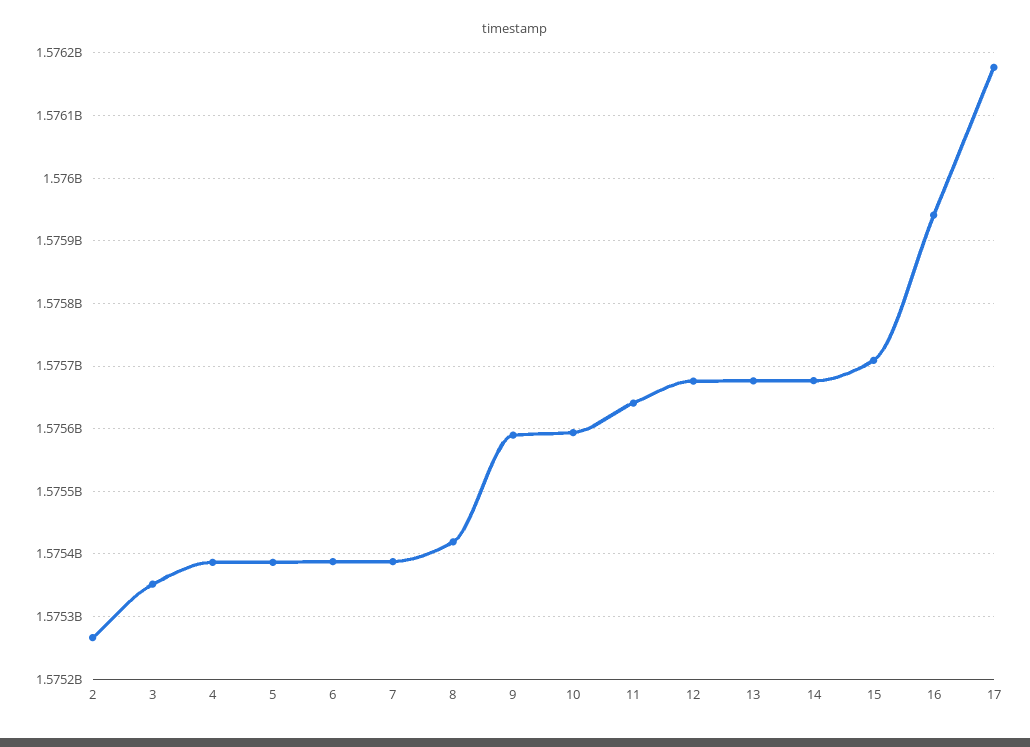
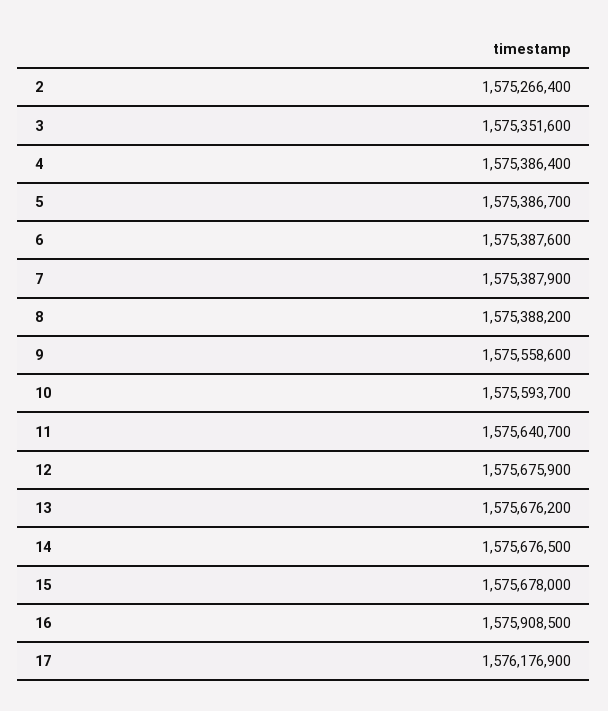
  {
    "2": 1575266400,
    "3": 1575351600,
    "4": 1575386400,
    "5": 1575386700,
    "6": 1575387600,
    "7": 1575387900,
-   "8": 1575420000,
+   "8": 1575388200,
-   "9": 1575590000,
+   "9": 1575558600,
    "10": 1575593700,
    "11": 1575640700,
    "12": 1575675900,
    "13": 1575676200,
    "14": 1575676500,
-   "15": 1575710000,
+   "15": 1575678000,
-   "16": 1575940000,
+   "16": 1575908500,
    "17": 1576176900
  }

